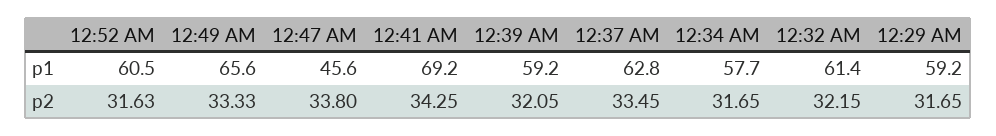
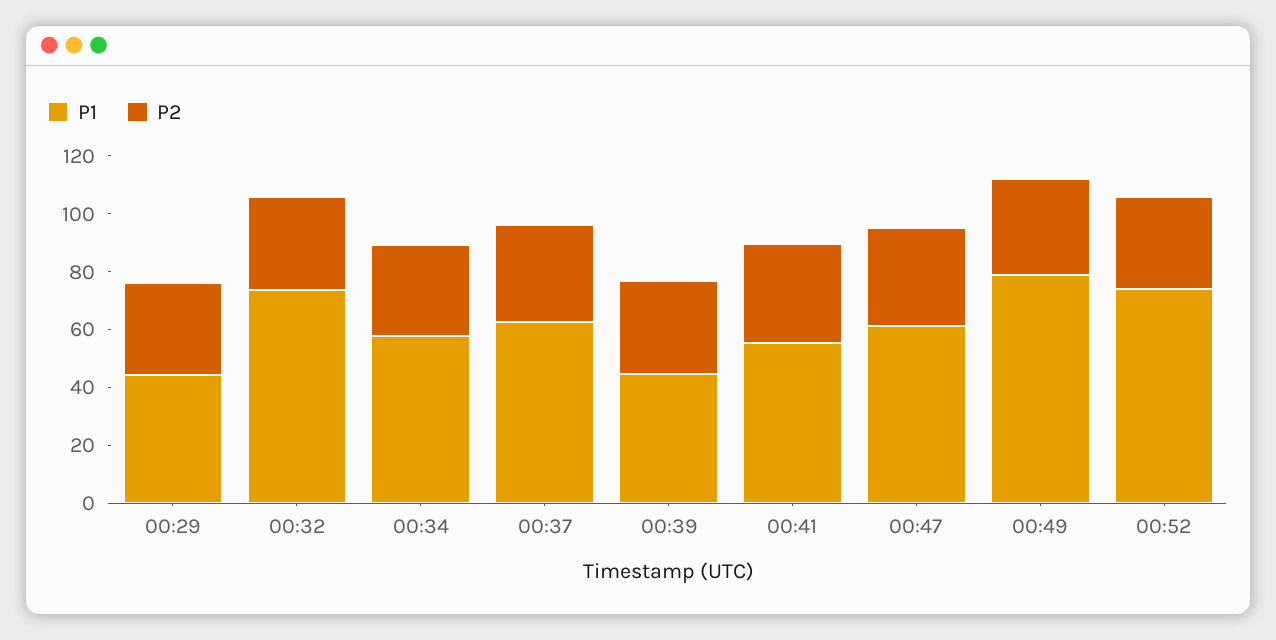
  {
    "p1": {
-     "12:52 AM": 60.5,
+     "12:52 AM": 75,
-     "12:49 AM": 65.6,
+     "12:49 AM": 80,
-     "12:47 AM": 45.6,
+     "12:47 AM": 60,
-     "12:41 AM": 69.2,
+     "12:41 AM": 55,
-     "12:39 AM": 59.2,
+     "12:39 AM": 45,
      "12:37 AM": 62.8,
      "12:34 AM": 57.7,
-     "12:32 AM": 61.4,
+     "12:32 AM": 75,
-     "12:29 AM": 59.2
+     "12:29 AM": 45
    },
    "p2": {
      "12:52 AM": 31.63,
      "12:49 AM": 33.33,
      "12:47 AM": 33.8,
      "12:41 AM": 34.25,
      "12:39 AM": 32.05,
      "12:37 AM": 33.45,
      "12:34 AM": 31.65,
      "12:32 AM": 32.15,
      "12:29 AM": 31.65
    }
  }

